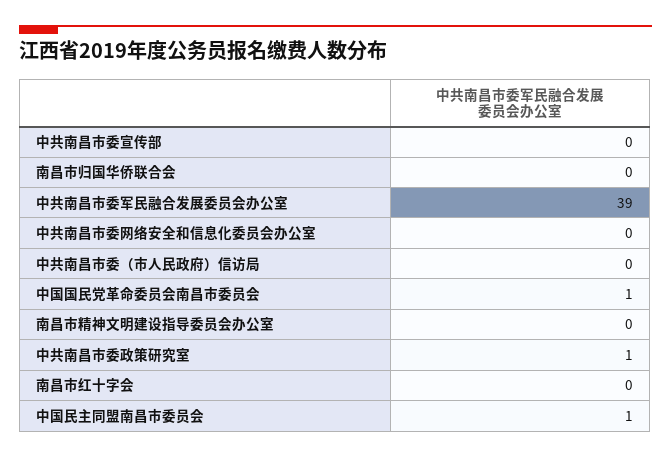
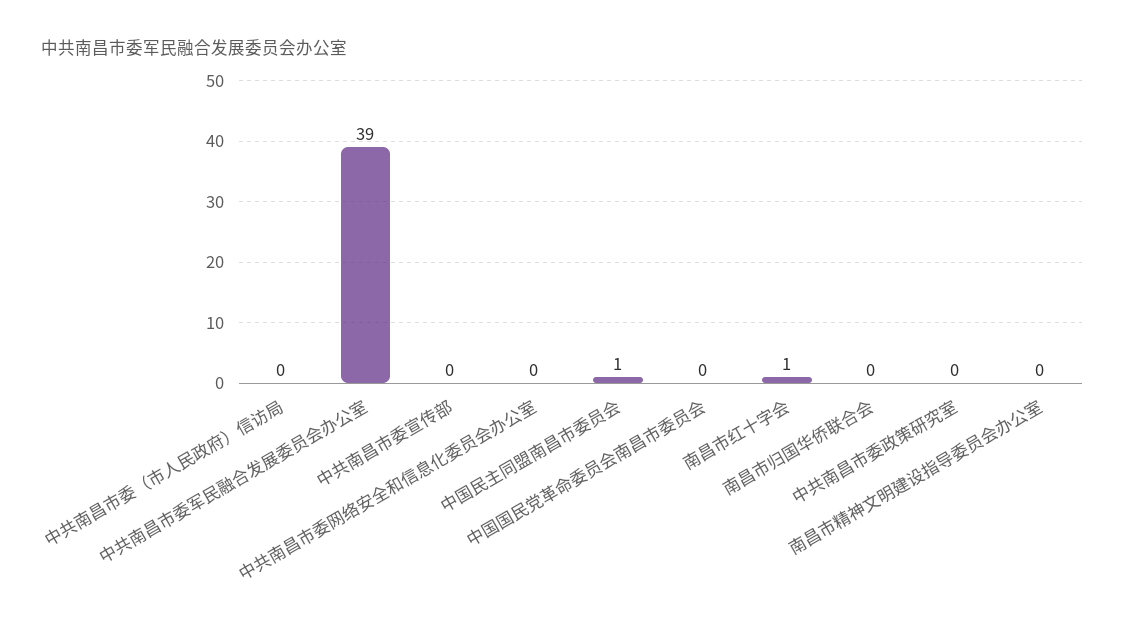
  {
    "中共南昌市委宣传部": 0,
    "南昌市归国华侨联合会": 0,
    "中共南昌市委军民融合发展委员会办公室": 39,
    "中共南昌市委网络安全和信息化委员会办公室": 0,
    "中共南昌市委（市人民政府）信访局": 0,
-   "中国国民党革命委员会南昌市委员会": 1,
+   "中国国民党革命委员会南昌市委员会": 0,
    "南昌市精神文明建设指导委员会办公室": 0,
-   "中共南昌市委政策研究室": 1,
+   "中共南昌市委政策研究室": 0,
-   "南昌市红十字会": 0,
+   "南昌市红十字会": 1,
    "中国民主同盟南昌市委员会": 1
  }

